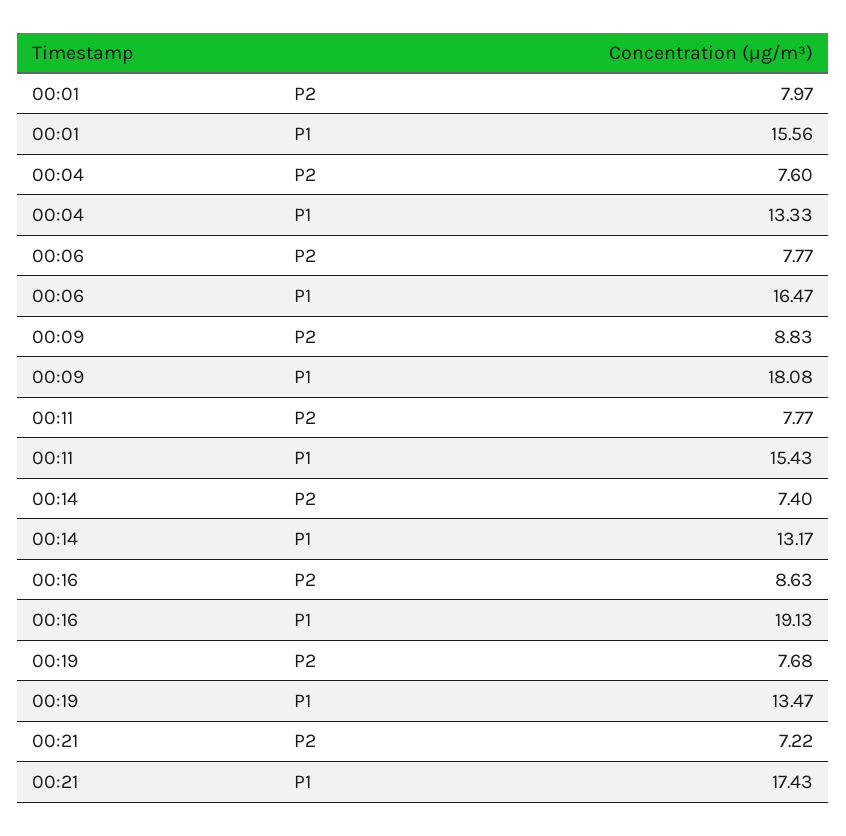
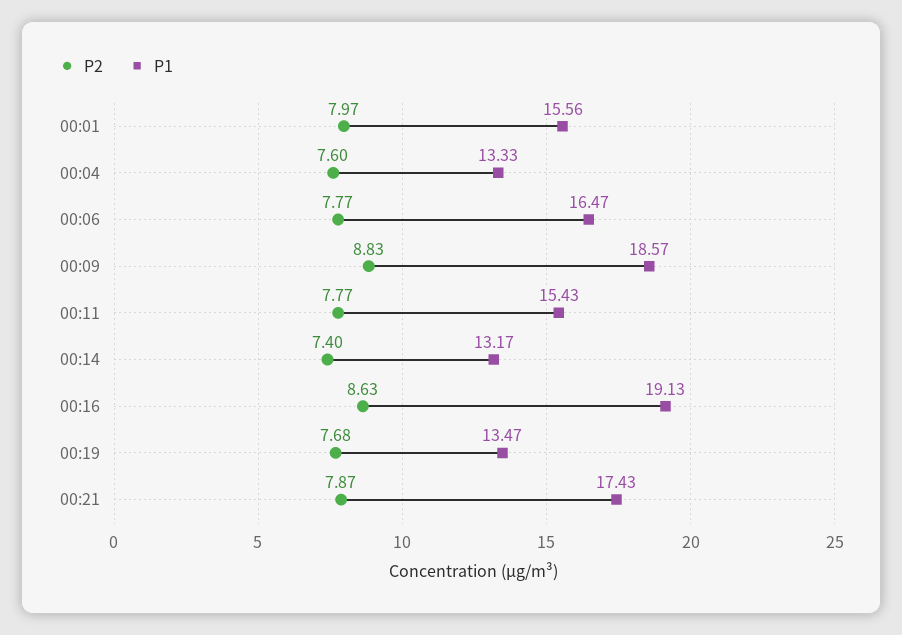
  {
    "P2": {
      "00:01": 7.97,
      "00:04": 7.6,
      "00:06": 7.77,
      "00:09": 8.83,
      "00:11": 7.77,
      "00:14": 7.4,
      "00:16": 8.63,
      "00:19": 7.68,
-     "00:21": 7.22
+     "00:21": 7.87
    },
    "P1": {
      "00:01": 15.56,
      "00:04": 13.33,
      "00:06": 16.47,
-     "00:09": 18.08,
+     "00:09": 18.57,
      "00:11": 15.43,
      "00:14": 13.17,
      "00:16": 19.13,
      "00:19": 13.47,
      "00:21": 17.43
    }
  }

